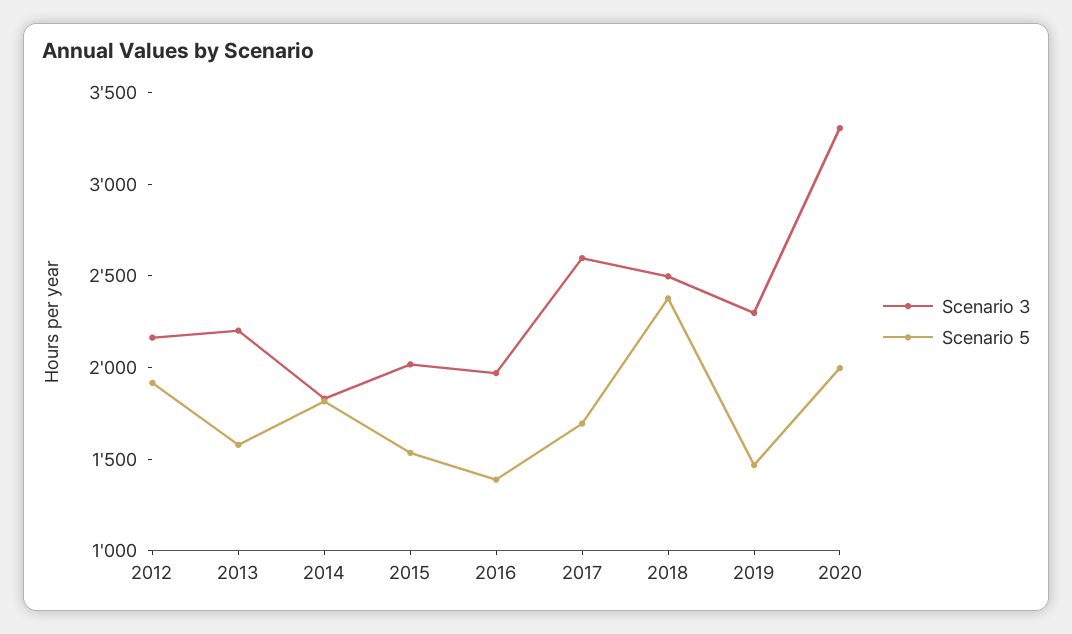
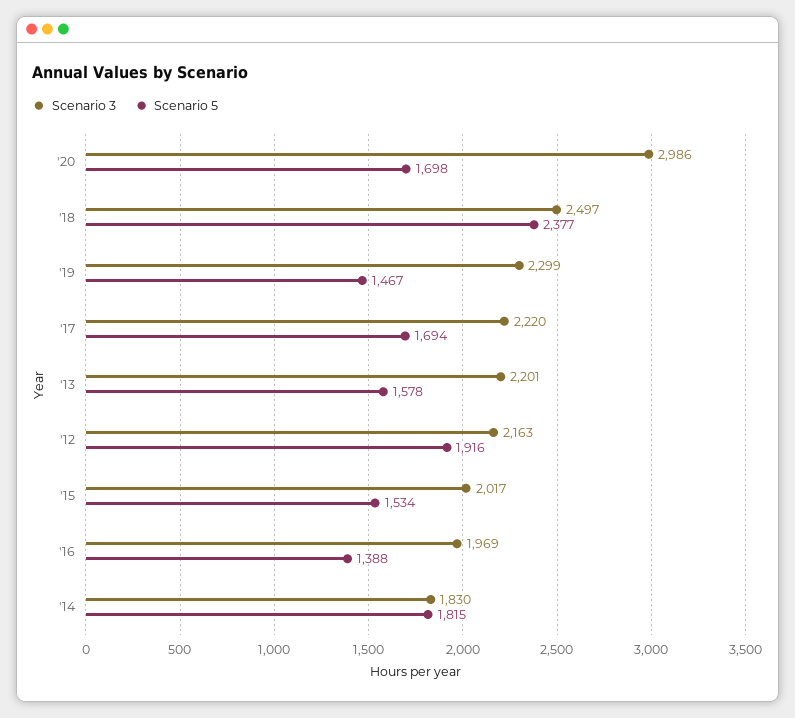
  {
    "Scenario 3": {
      "2012": 2163,
      "2013": 2201,
      "2014": 1830,
      "2015": 2017,
      "2016": 1969,
-     "2017": 2600,
+     "2017": 2220,
      "2018": 2497,
      "2019": 2299,
-     "2020": 3300
+     "2020": 2986
    },
    "Scenario 5": {
      "2012": 1916,
      "2013": 1578,
      "2014": 1815,
      "2015": 1534,
      "2016": 1388,
      "2017": 1694,
      "2018": 2377,
      "2019": 1467,
-     "2020": 2000
+     "2020": 1698
    }
  }

